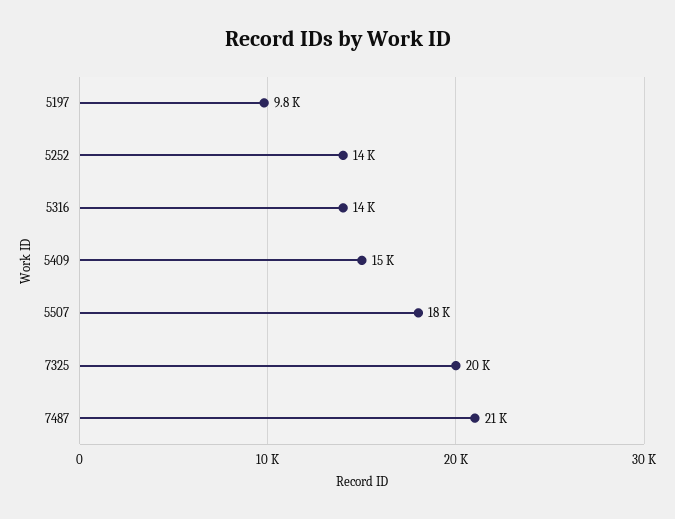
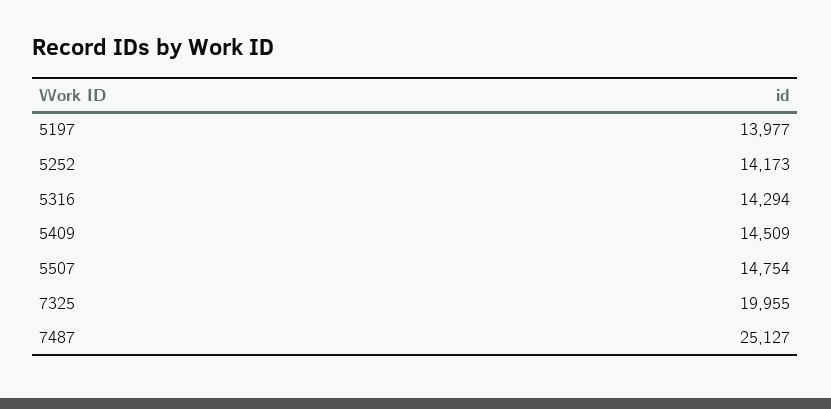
  {
-   "5197": 9800,
+   "5197": 13977,
    "5252": 14173,
    "5316": 14294,
    "5409": 14509,
-   "5507": 18000,
+   "5507": 14754,
    "7325": 19955,
-   "7487": 21000
+   "7487": 25127
  }

